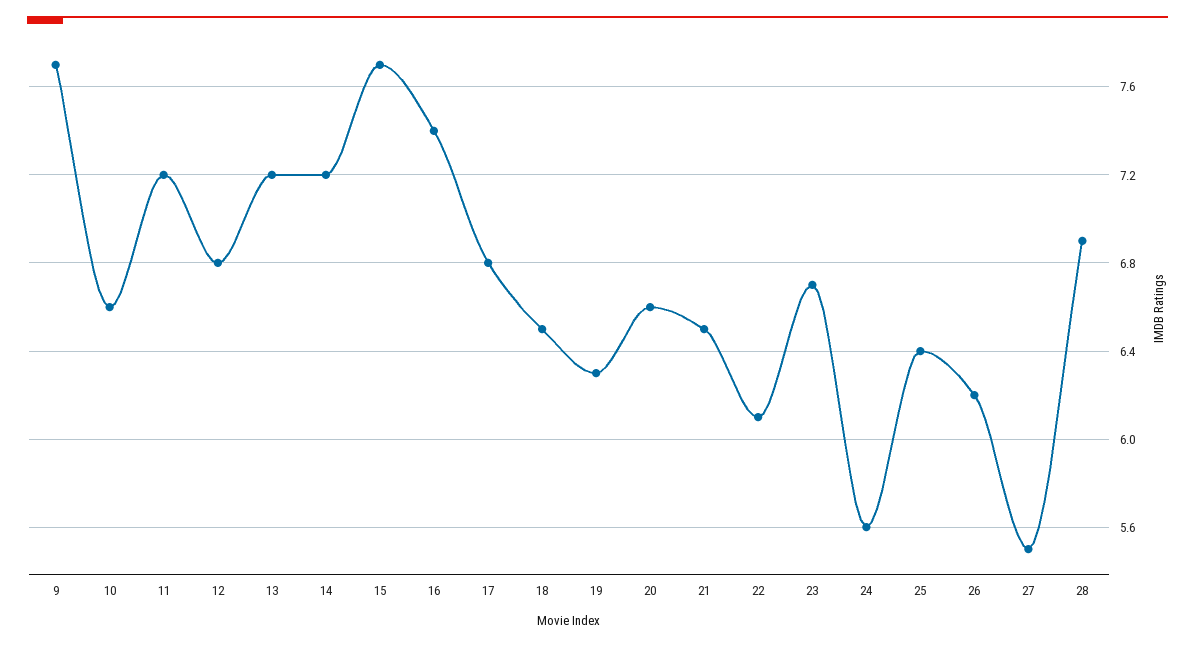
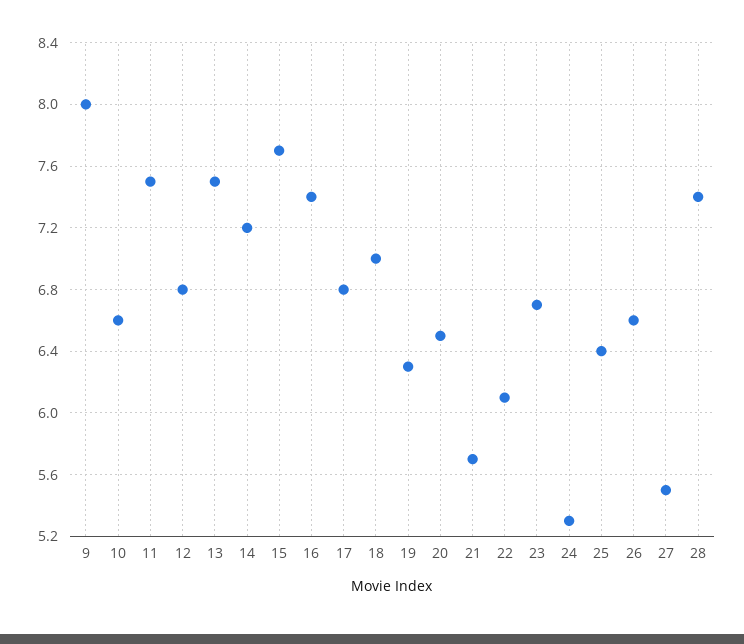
  {
-   "9": 7.7,
+   "9": 8,
    "10": 6.6,
-   "11": 7.2,
+   "11": 7.5,
    "12": 6.8,
-   "13": 7.2,
+   "13": 7.5,
    "14": 7.2,
    "15": 7.7,
    "16": 7.4,
    "17": 6.8,
-   "18": 6.5,
+   "18": 7,
    "19": 6.3,
-   "20": 6.6,
+   "20": 6.5,
-   "21": 6.5,
+   "21": 5.7,
    "22": 6.1,
    "23": 6.7,
-   "24": 5.6,
+   "24": 5.3,
    "25": 6.4,
-   "26": 6.2,
+   "26": 6.6,
    "27": 5.5,
-   "28": 6.9
+   "28": 7.4
  }

